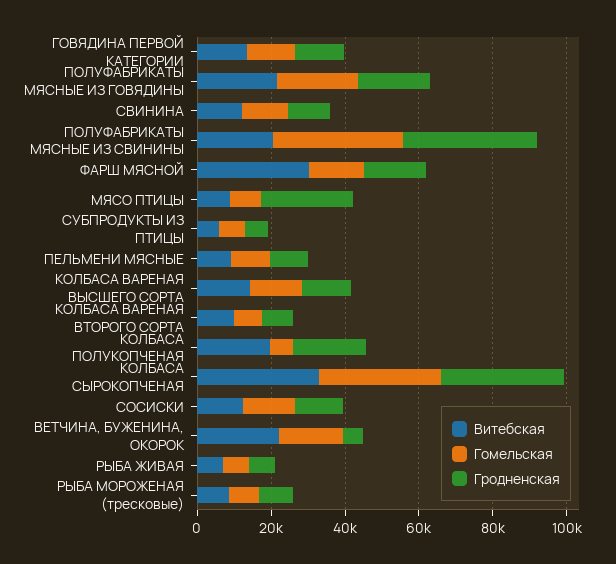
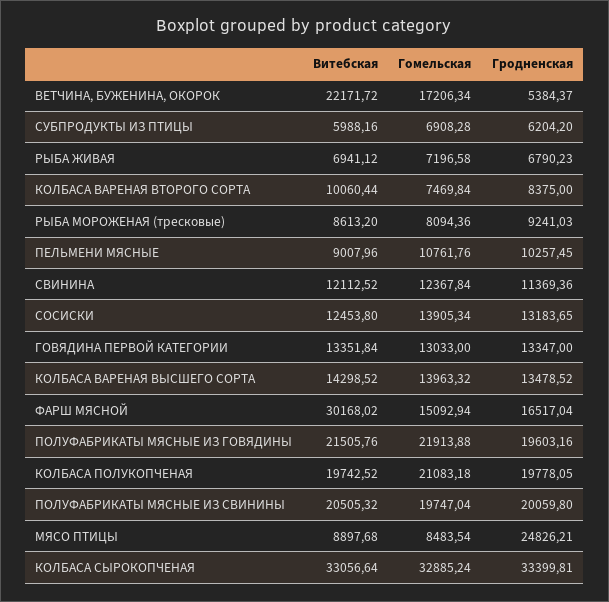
  {
    "Витебская": {
      "ГОВЯДИНА ПЕРВОЙ КАТЕГОРИИ": 13351.84,
      "ПОЛУФАБРИКАТЫ МЯСНЫЕ ИЗ ГОВЯДИНЫ": 21505.76,
      "СВИНИНА": 12112.52,
      "ПОЛУФАБРИКАТЫ МЯСНЫЕ ИЗ СВИНИНЫ": 20505.32,
      "ФАРШ МЯСНОЙ": 30168.02,
      "МЯСО ПТИЦЫ": 8897.68,
      "СУБПРОДУКТЫ ИЗ ПТИЦЫ": 5988.16,
      "ПЕЛЬМЕНИ МЯСНЫЕ": 9007.96,
      "КОЛБАСА ВАРЕНАЯ ВЫСШЕГО СОРТА": 14298.52,
      "КОЛБАСА ВАРЕНАЯ ВТОРОГО СОРТА": 10060.44,
      "КОЛБАСА ПОЛУКОПЧЕНАЯ": 19742.52,
      "КОЛБАСА СЫРОКОПЧЕНАЯ": 33056.64,
      "СОСИСКИ": 12453.8,
      "ВЕТЧИНА, БУЖЕНИНА, ОКОРОК": 22171.72,
      "РЫБА ЖИВАЯ": 6941.12,
      "РЫБА МОРОЖЕНАЯ (тресковые)": 8613.2
    },
    "Гомельская": {
      "ГОВЯДИНА ПЕРВОЙ КАТЕГОРИИ": 13033,
      "ПОЛУФАБРИКАТЫ МЯСНЫЕ ИЗ ГОВЯДИНЫ": 21913.88,
      "СВИНИНА": 12367.84,
-     "ПОЛУФАБРИКАТЫ МЯСНЫЕ ИЗ СВИНИНЫ": 35000,
+     "ПОЛУФАБРИКАТЫ МЯСНЫЕ ИЗ СВИНИНЫ": 19747.04,
      "ФАРШ МЯСНОЙ": 15092.94,
      "МЯСО ПТИЦЫ": 8483.54,
      "СУБПРОДУКТЫ ИЗ ПТИЦЫ": 6908.28,
      "ПЕЛЬМЕНИ МЯСНЫЕ": 10761.76,
      "КОЛБАСА ВАРЕНАЯ ВЫСШЕГО СОРТА": 13963.32,
      "КОЛБАСА ВАРЕНАЯ ВТОРОГО СОРТА": 7469.84,
-     "КОЛБАСА ПОЛУКОПЧЕНАЯ": 5000,
+     "КОЛБАСА ПОЛУКОПЧЕНАЯ": 21083.18,
      "КОЛБАСА СЫРОКОПЧЕНАЯ": 32885.24,
      "СОСИСКИ": 13905.34,
      "ВЕТЧИНА, БУЖЕНИНА, ОКОРОК": 17206.34,
      "РЫБА ЖИВАЯ": 7196.58,
      "РЫБА МОРОЖЕНАЯ (тресковые)": 8094.36
    },
    "Гродненская": {
      "ГОВЯДИНА ПЕРВОЙ КАТЕГОРИИ": 13347,
      "ПОЛУФАБРИКАТЫ МЯСНЫЕ ИЗ ГОВЯДИНЫ": 19603.16,
      "СВИНИНА": 11369.36,
-     "ПОЛУФАБРИКАТЫ МЯСНЫЕ ИЗ СВИНИНЫ": 35000,
+     "ПОЛУФАБРИКАТЫ МЯСНЫЕ ИЗ СВИНИНЫ": 20059.8,
      "ФАРШ МЯСНОЙ": 16517.04,
      "МЯСО ПТИЦЫ": 24826.21,
      "СУБПРОДУКТЫ ИЗ ПТИЦЫ": 6204.2,
      "ПЕЛЬМЕНИ МЯСНЫЕ": 10257.45,
      "КОЛБАСА ВАРЕНАЯ ВЫСШЕГО СОРТА": 13478.52,
      "КОЛБАСА ВАРЕНАЯ ВТОРОГО СОРТА": 8375,
      "КОЛБАСА ПОЛУКОПЧЕНАЯ": 19778.05,
      "КОЛБАСА СЫРОКОПЧЕНАЯ": 33399.81,
      "СОСИСКИ": 13183.65,
      "ВЕТЧИНА, БУЖЕНИНА, ОКОРОК": 5384.37,
      "РЫБА ЖИВАЯ": 6790.23,
      "РЫБА МОРОЖЕНАЯ (тресковые)": 9241.03
    }
  }

